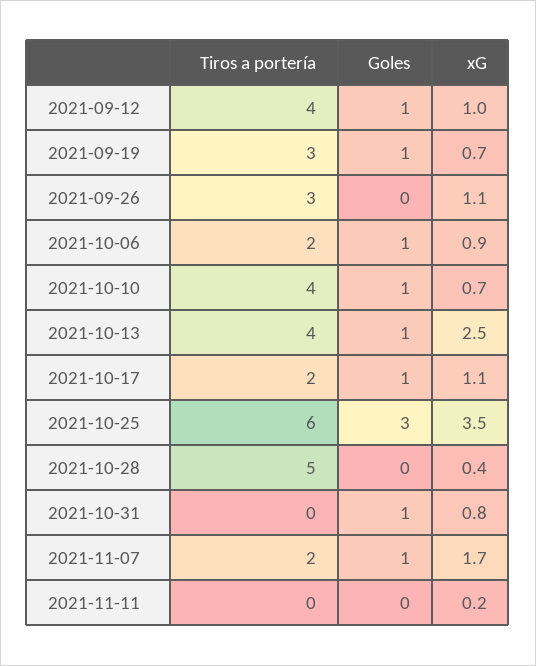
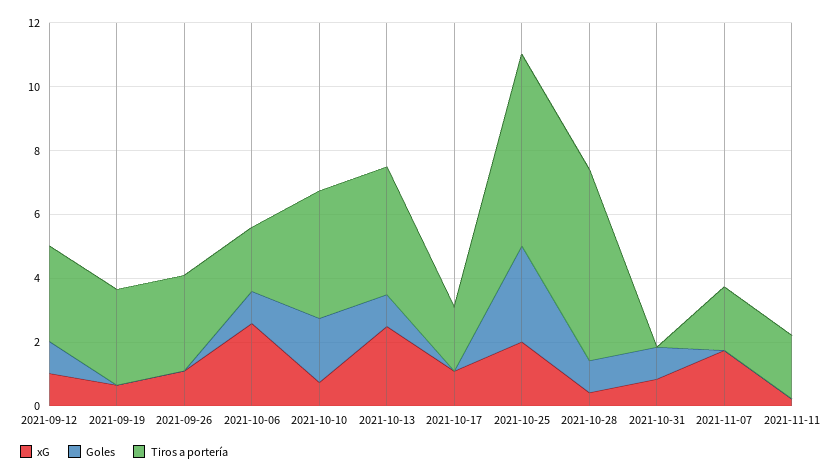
  {
    "Tiros a portería": {
-     "2021-09-12": 4,
+     "2021-09-12": 3,
      "2021-09-19": 3,
      "2021-09-26": 3,
      "2021-10-06": 2,
      "2021-10-10": 4,
      "2021-10-13": 4,
      "2021-10-17": 2,
      "2021-10-25": 6,
-     "2021-10-28": 5,
+     "2021-10-28": 6,
      "2021-10-31": 0,
      "2021-11-07": 2,
-     "2021-11-11": 0
+     "2021-11-11": 2
    },
    "Goles": {
      "2021-09-12": 1,
-     "2021-09-19": 1,
+     "2021-09-19": 0,
      "2021-09-26": 0,
      "2021-10-06": 1,
-     "2021-10-10": 1,
+     "2021-10-10": 2,
      "2021-10-13": 1,
-     "2021-10-17": 1,
+     "2021-10-17": 0,
      "2021-10-25": 3,
-     "2021-10-28": 0,
+     "2021-10-28": 1,
      "2021-10-31": 1,
-     "2021-11-07": 1,
+     "2021-11-07": 0,
      "2021-11-11": 0
    },
    "xG": {
      "2021-09-12": 1,
      "2021-09-19": 0.7,
      "2021-09-26": 1.1,
-     "2021-10-06": 0.9,
+     "2021-10-06": 2.5,
      "2021-10-10": 0.7,
      "2021-10-13": 2.5,
      "2021-10-17": 1.1,
-     "2021-10-25": 3.5,
+     "2021-10-25": 2,
      "2021-10-28": 0.4,
      "2021-10-31": 0.8,
      "2021-11-07": 1.7,
      "2021-11-11": 0.2
    }
  }

